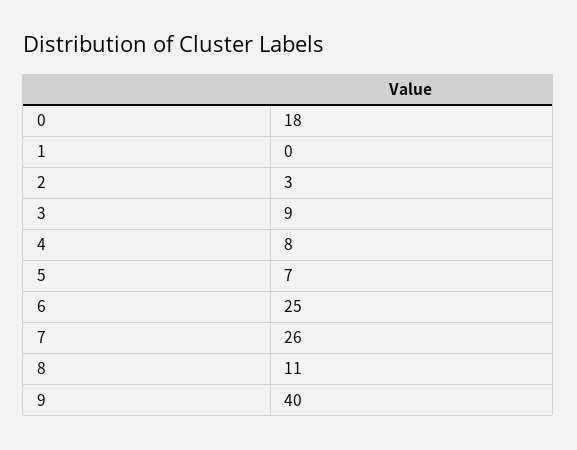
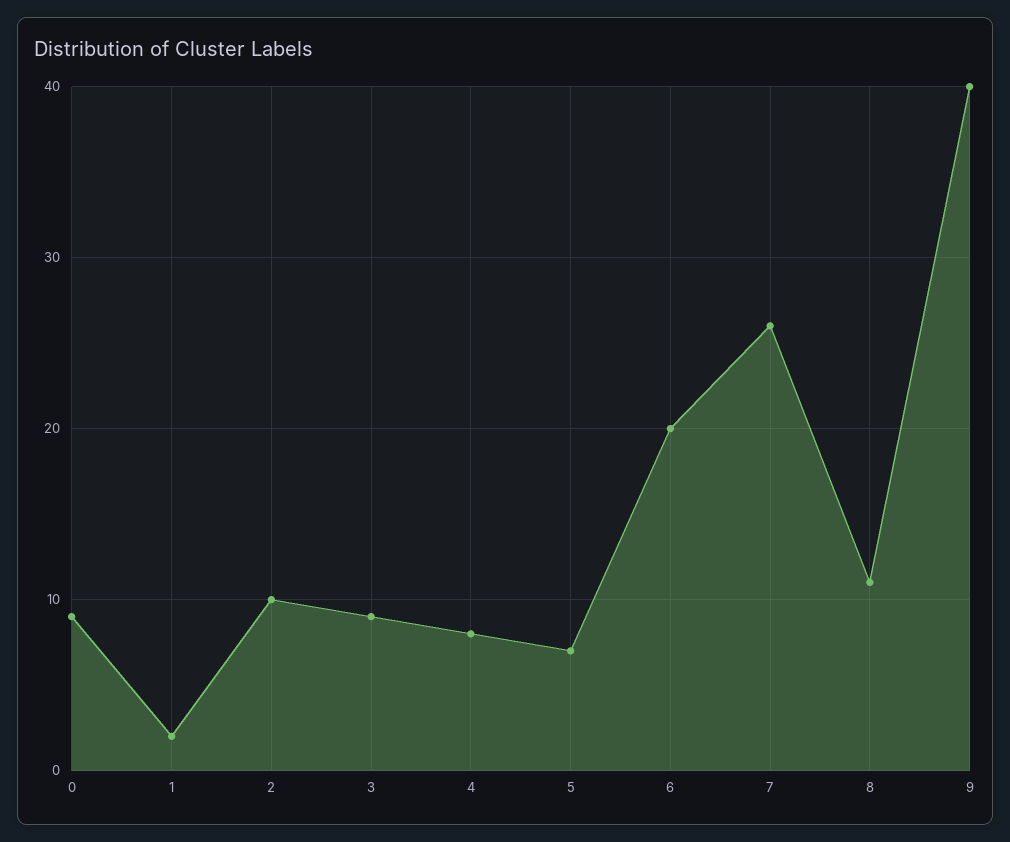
  {
-   "0": 18,
+   "0": 9,
-   "1": 0,
+   "1": 2,
-   "2": 3,
+   "2": 10,
    "3": 9,
    "4": 8,
    "5": 7,
-   "6": 25,
+   "6": 20,
    "7": 26,
    "8": 11,
    "9": 40
  }

